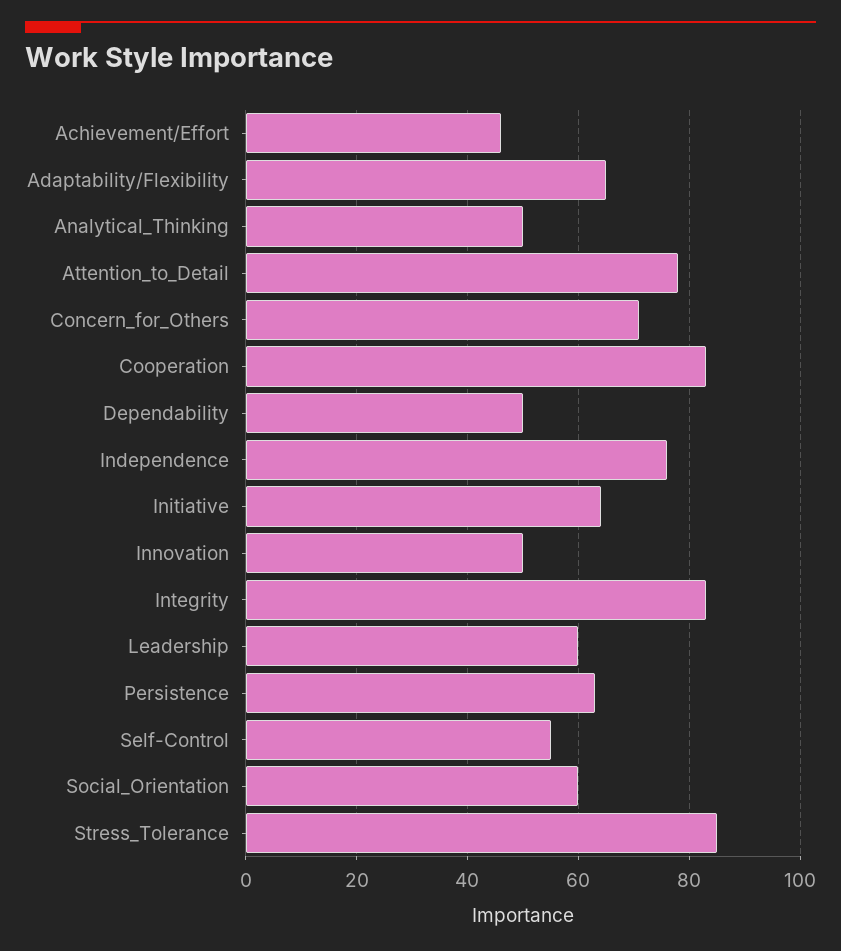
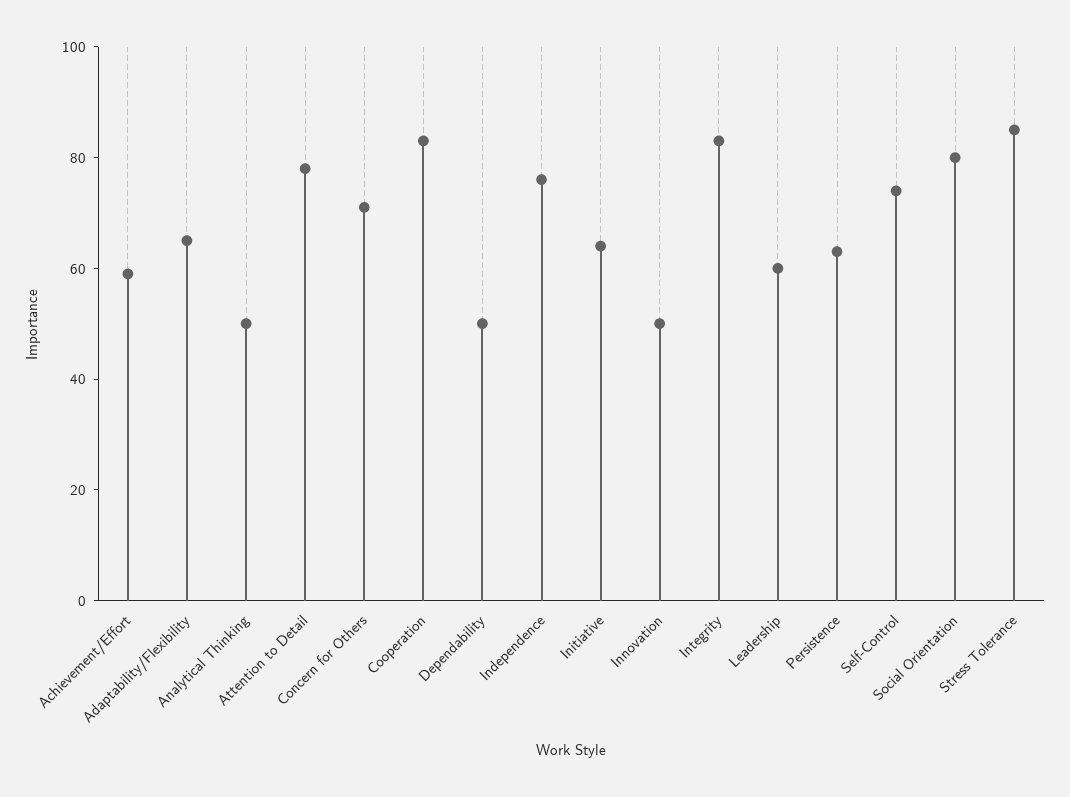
  {
-   "Achievement/Effort": 45,
+   "Achievement/Effort": 60,
    "Adaptability/Flexibility": 65,
    "Analytical_Thinking": 50,
    "Attention_to_Detail": 80,
    "Concern_for_Others": 70,
    "Cooperation": 85,
    "Dependability": 50,
    "Independence": 75,
    "Initiative": 65,
    "Innovation": 50,
    "Integrity": 85,
    "Leadership": 60,
    "Persistence": 65,
-   "Self-Control": 55,
+   "Self-Control": 75,
-   "Social_Orientation": 60,
+   "Social_Orientation": 80,
    "Stress_Tolerance": 85
  }

